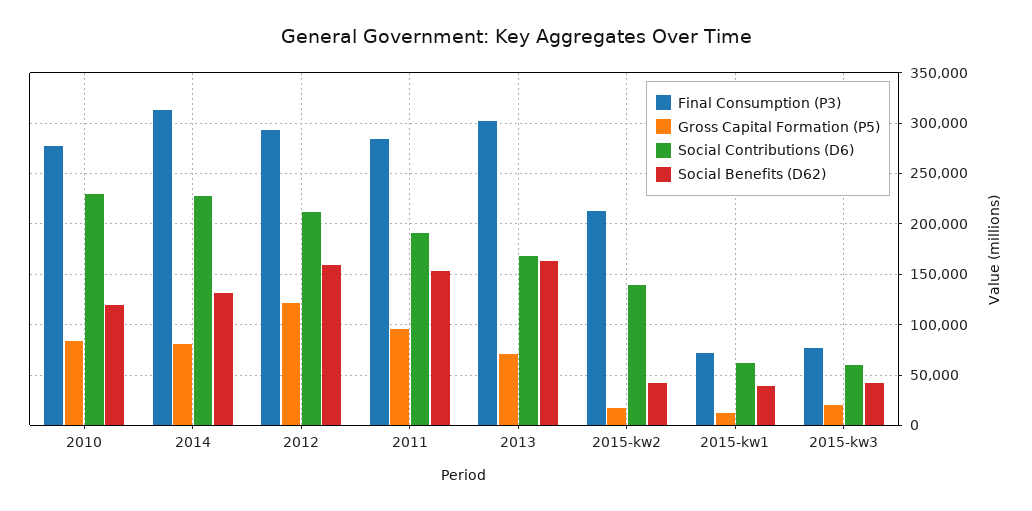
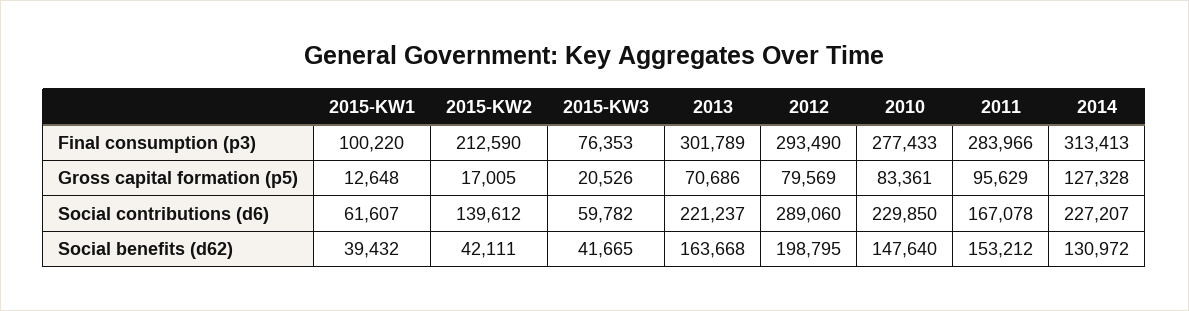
  {
    "Final Consumption (P3)": {
      "2010": 277433,
      "2014": 313413,
      "2012": 293490,
      "2011": 283966,
      "2013": 301789,
      "2015-kw2": 212590,
-     "2015-kw1": 70000,
+     "2015-kw1": 100220,
      "2015-kw3": 76353
    },
    "Gross Capital Formation (P5)": {
      "2010": 83361,
-     "2014": 80000,
+     "2014": 127328,
-     "2012": 120000,
+     "2012": 79569,
      "2011": 95629,
      "2013": 70686,
      "2015-kw2": 17005,
      "2015-kw1": 12648,
      "2015-kw3": 20526
    },
    "Social Contributions (D6)": {
      "2010": 229850,
      "2014": 227207,
-     "2012": 210000,
+     "2012": 289060,
-     "2011": 190000,
+     "2011": 167078,
-     "2013": 170000,
+     "2013": 221237,
      "2015-kw2": 139612,
      "2015-kw1": 61607,
      "2015-kw3": 59782
    },
    "Social Benefits (D62)": {
-     "2010": 120000,
+     "2010": 147640,
      "2014": 130972,
-     "2012": 160000,
+     "2012": 198795,
      "2011": 153212,
      "2013": 163668,
      "2015-kw2": 42111,
      "2015-kw1": 39432,
      "2015-kw3": 41665
    }
  }

